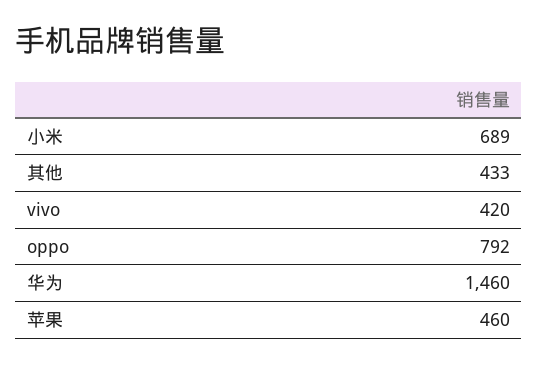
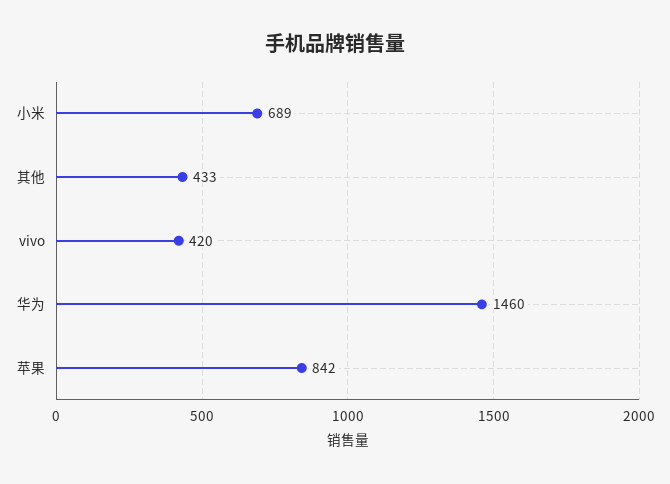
  {
    "小米": 689,
    "其他": 433,
    "vivo": 420,
-   "oppo": 792,
    "华为": 1460,
-   "苹果": 460
+   "苹果": 842
  }

